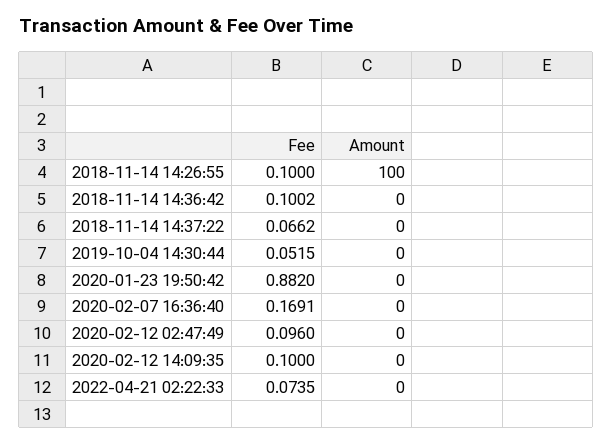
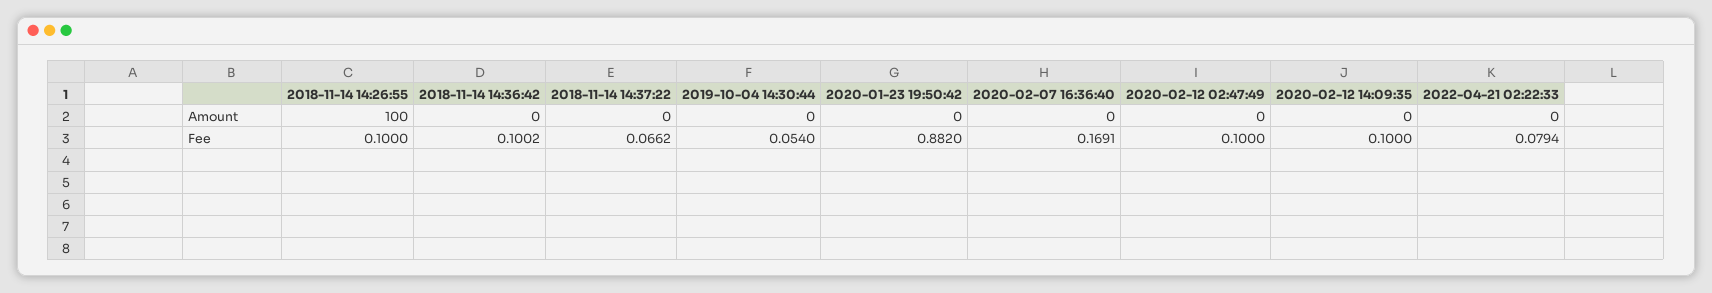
  {
    "Fee": {
      "2018-11-14 14:26:55": 0.1,
      "2018-11-14 14:36:42": 0.1002,
      "2018-11-14 14:37:22": 0.0662,
-     "2019-10-04 14:30:44": 0.0515,
+     "2019-10-04 14:30:44": 0.054,
      "2020-01-23 19:50:42": 0.882,
      "2020-02-07 16:36:40": 0.1691,
-     "2020-02-12 02:47:49": 0.096,
+     "2020-02-12 02:47:49": 0.1,
      "2020-02-12 14:09:35": 0.1,
-     "2022-04-21 02:22:33": 0.0735
+     "2022-04-21 02:22:33": 0.0794
    },
    "Amount": {
      "2018-11-14 14:26:55": 100,
      "2018-11-14 14:36:42": 0,
      "2018-11-14 14:37:22": 0,
      "2019-10-04 14:30:44": 0,
      "2020-01-23 19:50:42": 0,
      "2020-02-07 16:36:40": 0,
      "2020-02-12 02:47:49": 0,
      "2020-02-12 14:09:35": 0,
      "2022-04-21 02:22:33": 0
    }
  }

